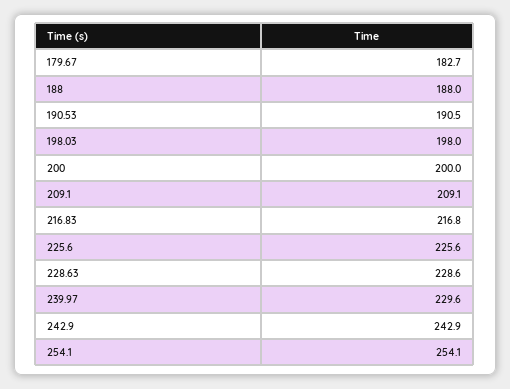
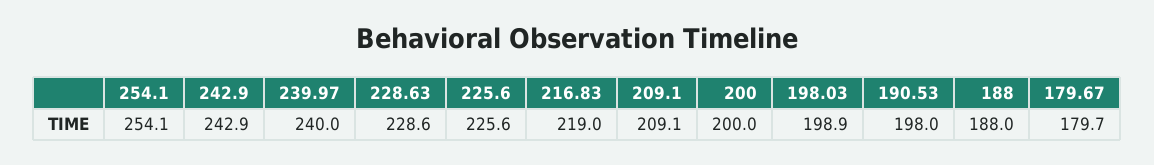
  {
-   "179.67": 182.7,
+   "179.67": 179.7,
    "188": 188,
-   "190.53": 190.5,
+   "190.53": 198,
-   "198.03": 198,
+   "198.03": 198.9,
    "200": 200,
    "209.1": 209.1,
-   "216.83": 216.8,
+   "216.83": 219,
    "225.6": 225.6,
    "228.63": 228.6,
-   "239.97": 229.6,
+   "239.97": 240,
    "242.9": 242.9,
    "254.1": 254.1
  }

